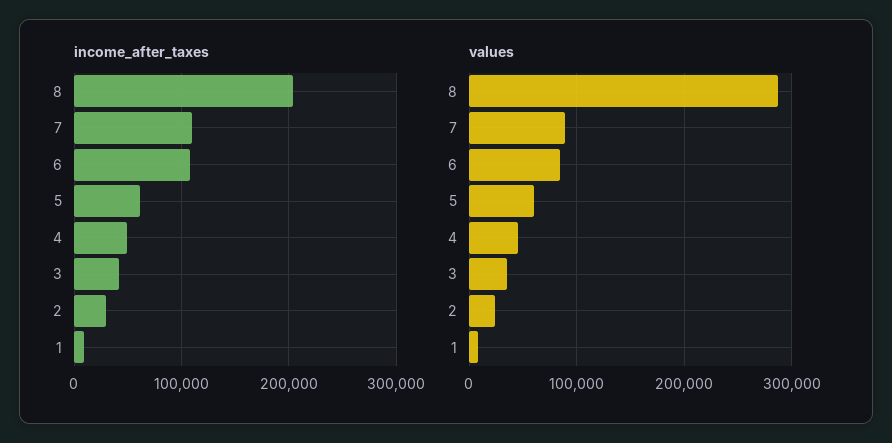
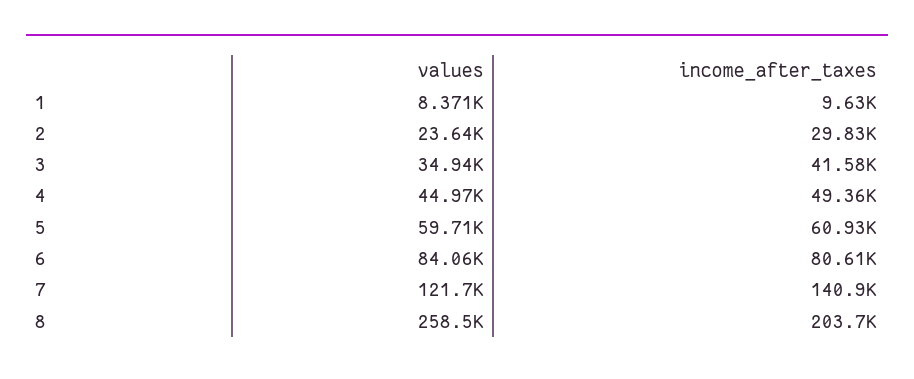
  {
    "income_after_taxes": {
      "8": 203700,
-     "7": 110000,
+     "7": 140900,
-     "6": 110000,
+     "6": 80610,
      "5": 60930,
      "4": 49360,
      "3": 41580,
      "2": 29830,
      "1": 9630
    },
    "values": {
-     "8": 290000,
+     "8": 258500,
-     "7": 90000,
+     "7": 121700,
      "6": 84060,
      "5": 59710,
      "4": 44970,
      "3": 34940,
      "2": 23640,
      "1": 8371
    }
  }

